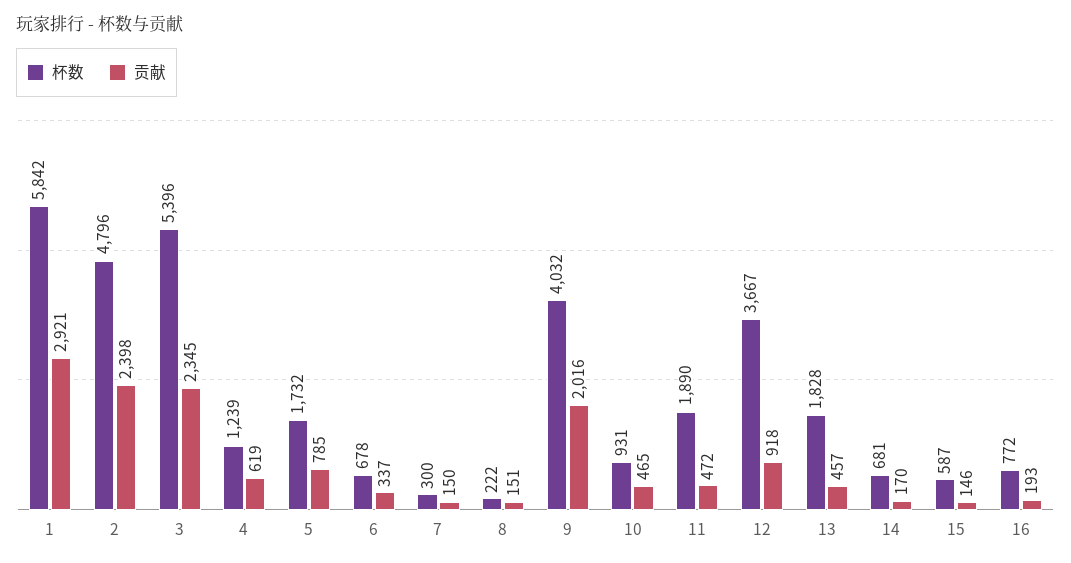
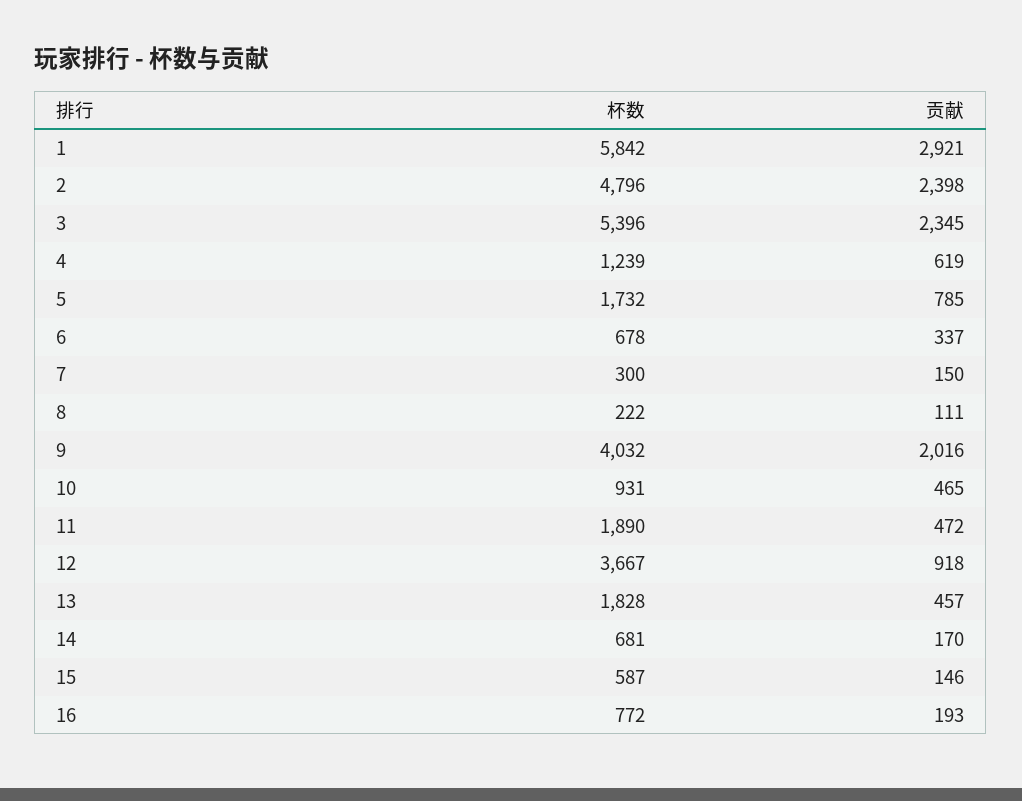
  {
    "杯数": {
      "1": 5842,
      "2": 4796,
      "3": 5396,
      "4": 1239,
      "5": 1732,
      "6": 678,
      "7": 300,
      "8": 222,
      "9": 4032,
      "10": 931,
      "11": 1890,
      "12": 3667,
      "13": 1828,
      "14": 681,
      "15": 587,
      "16": 772
    },
    "贡献": {
      "1": 2921,
      "2": 2398,
      "3": 2345,
      "4": 619,
      "5": 785,
      "6": 337,
      "7": 150,
-     "8": 151,
+     "8": 111,
      "9": 2016,
      "10": 465,
      "11": 472,
      "12": 918,
      "13": 457,
      "14": 170,
      "15": 146,
      "16": 193
    }
  }

